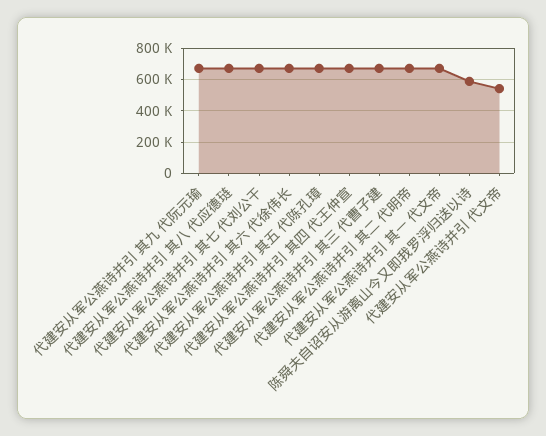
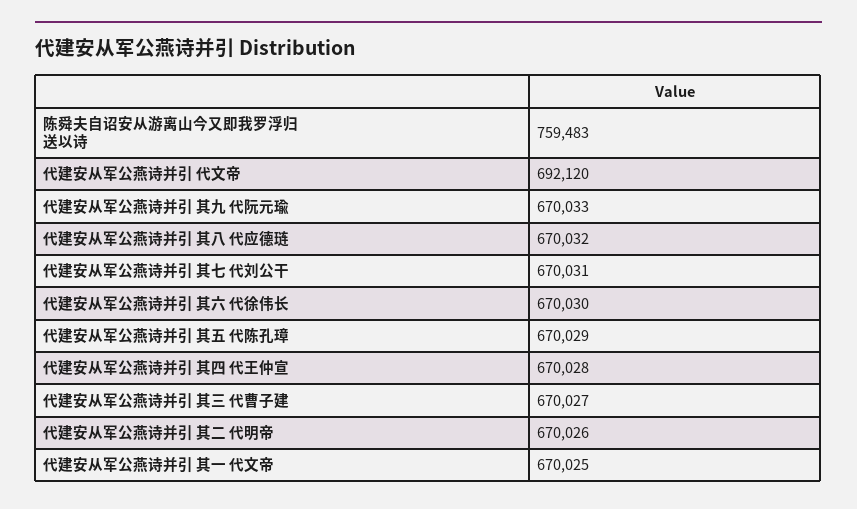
  {
    "代建安从军公燕诗并引 其九 代阮元瑜": 670033,
    "代建安从军公燕诗并引 其八 代应德琏": 670032,
    "代建安从军公燕诗并引 其七 代刘公干": 670031,
    "代建安从军公燕诗并引 其六 代徐伟长": 670030,
    "代建安从军公燕诗并引 其五 代陈孔璋": 670029,
    "代建安从军公燕诗并引 其四 代王仲宣": 670028,
    "代建安从军公燕诗并引 其三 代曹子建": 670027,
    "代建安从军公燕诗并引 其二 代明帝": 670026,
    "代建安从军公燕诗并引 其一 代文帝": 670025,
-   "陈舜夫自诏安从游离山今又即我罗浮归送以诗": 600000,
+   "陈舜夫自诏安从游离山今又即我罗浮归送以诗": 759483,
-   "代建安从军公燕诗并引 代文帝": 550000
+   "代建安从军公燕诗并引 代文帝": 692120
  }

